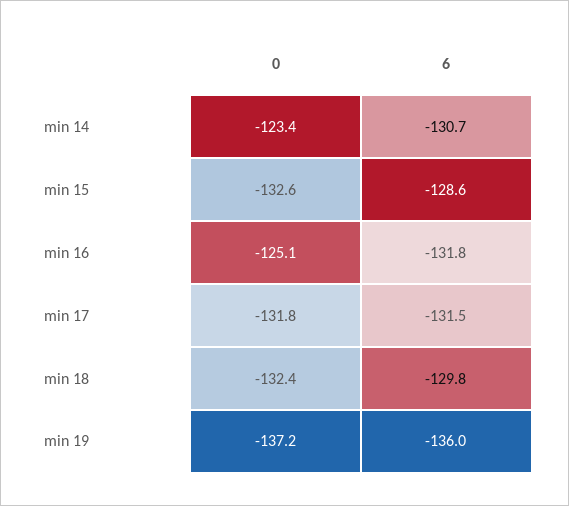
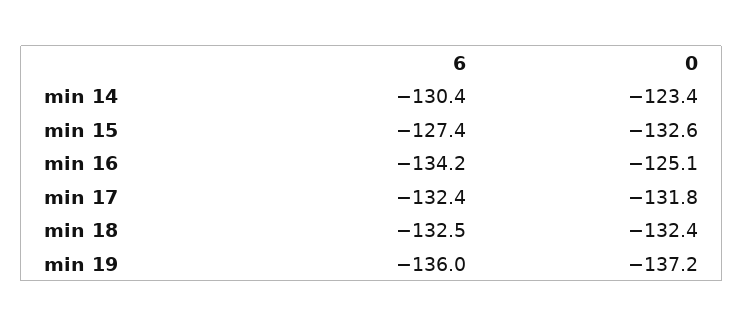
  {
    "0": {
      "min 14": -123.4,
      "min 15": -132.6,
      "min 16": -125.1,
      "min 17": -131.8,
      "min 18": -132.4,
      "min 19": -137.2
    },
    "6": {
-     "min 14": -130.7,
+     "min 14": -130.4,
-     "min 15": -128.6,
+     "min 15": -127.4,
-     "min 16": -131.8,
+     "min 16": -134.2,
-     "min 17": -131.5,
+     "min 17": -132.4,
-     "min 18": -129.8,
+     "min 18": -132.5,
      "min 19": -136
    }
  }

